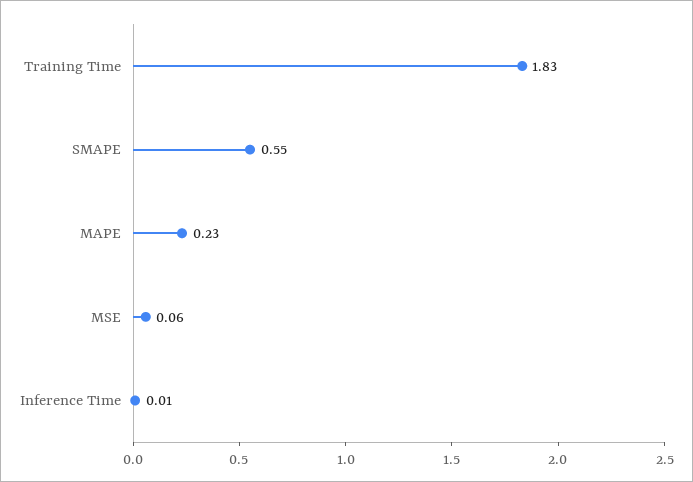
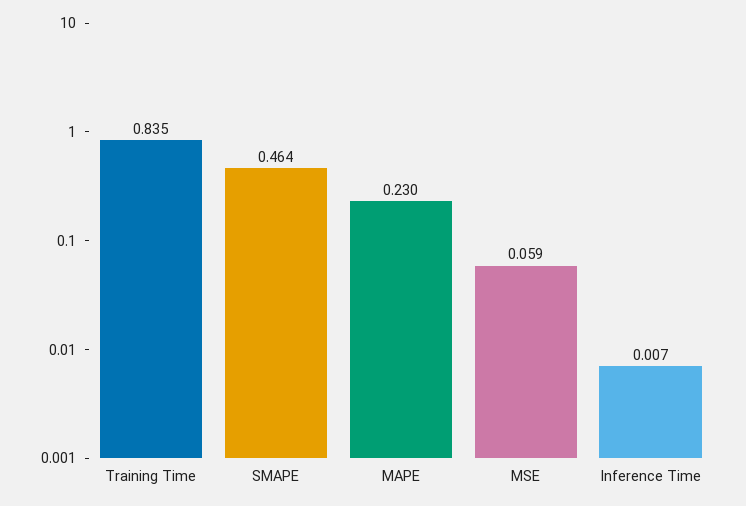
  {
-   "Training Time": 1.83,
+   "Training Time": 0.835,
-   "SMAPE": 0.55,
+   "SMAPE": 0.464,
    "MAPE": 0.23,
    "MSE": 0.059,
    "Inference Time": 0.007
  }

